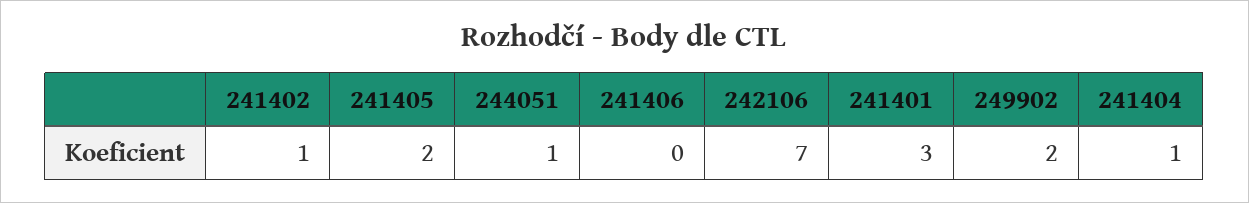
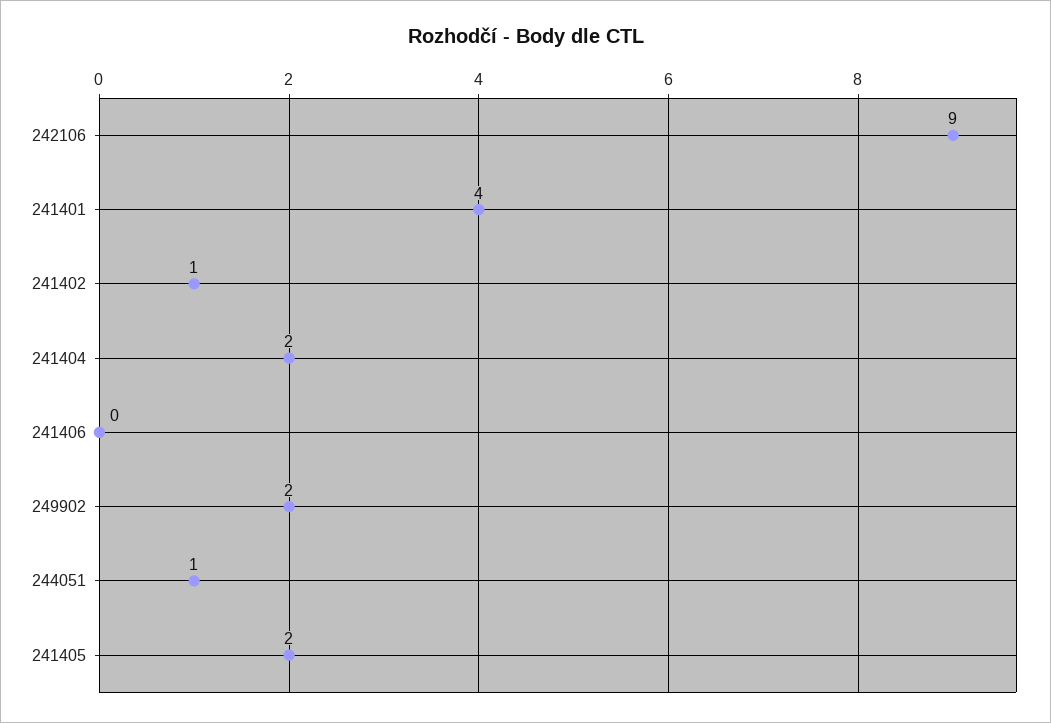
  {
    "241402": 1,
    "241405": 2,
    "244051": 1,
    "241406": 0,
-   "242106": 7,
+   "242106": 9,
-   "241401": 3,
+   "241401": 4,
    "249902": 2,
-   "241404": 1
+   "241404": 2
  }

